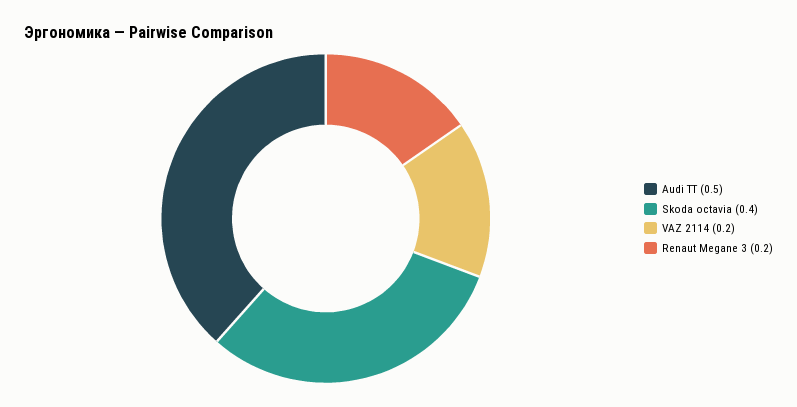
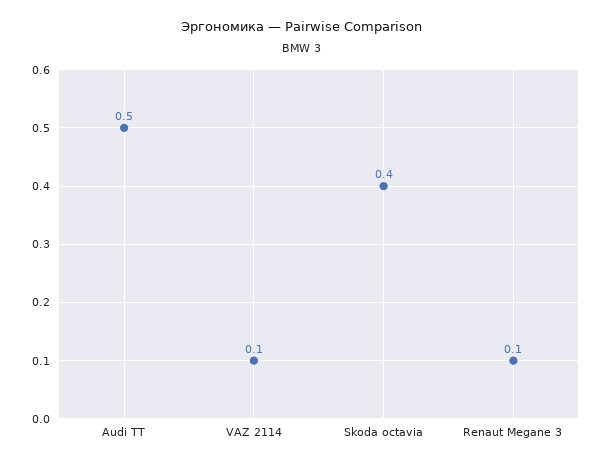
  {
    "Audi TT": 0.5,
    "Skoda octavia": 0.4,
-   "VAZ 2114": 0.2,
+   "VAZ 2114": 0.1,
-   "Renaut Megane 3": 0.2
+   "Renaut Megane 3": 0.1
  }

